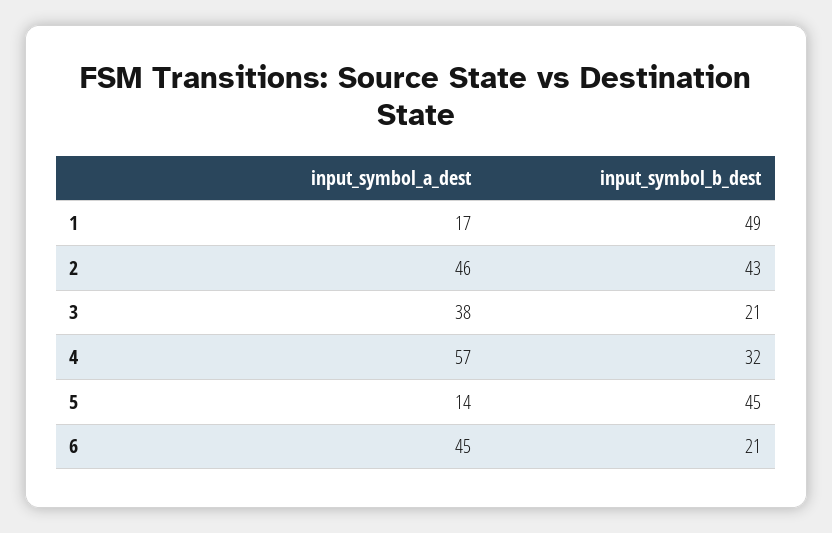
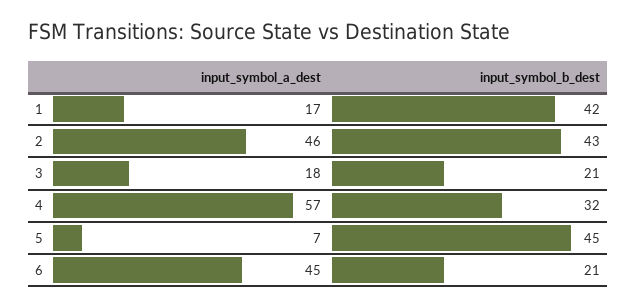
  {
    "input_symbol_a_dest": {
      "1": 17,
      "2": 46,
-     "3": 38,
+     "3": 18,
      "4": 57,
-     "5": 14,
+     "5": 7,
      "6": 45
    },
    "input_symbol_b_dest": {
-     "1": 49,
+     "1": 42,
      "2": 43,
      "3": 21,
      "4": 32,
      "5": 45,
      "6": 21
    }
  }

